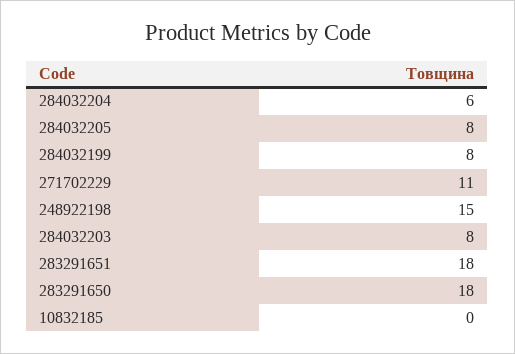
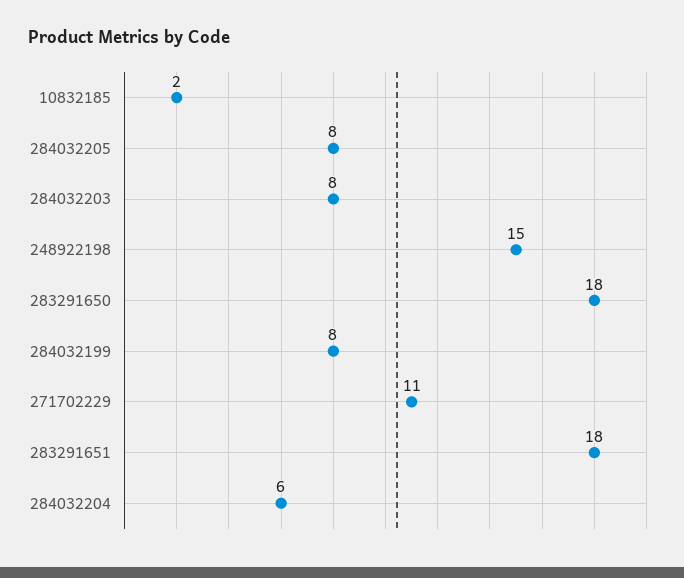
  {
    "284032204": 6,
    "284032205": 8,
    "284032199": 8,
    "271702229": 11,
    "248922198": 15,
    "284032203": 8,
    "283291651": 18,
    "283291650": 18,
-   "10832185": 0
+   "10832185": 2
  }

